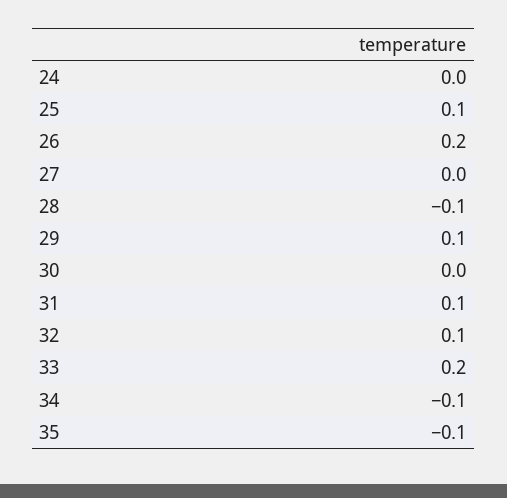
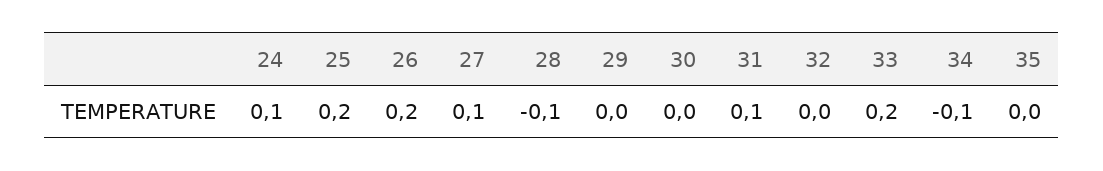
  {
-   "24": 0,
+   "24": 0.1,
-   "25": 0.1,
+   "25": 0.2,
    "26": 0.2,
-   "27": 0,
+   "27": 0.1,
    "28": -0.1,
-   "29": 0.1,
+   "29": 0,
    "30": 0,
    "31": 0.1,
-   "32": 0.1,
+   "32": 0,
    "33": 0.2,
    "34": -0.1,
-   "35": -0.1
+   "35": 0
  }

